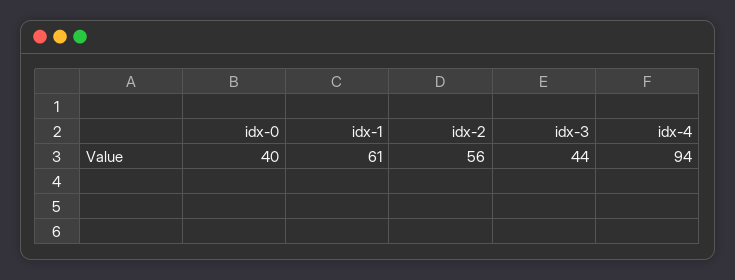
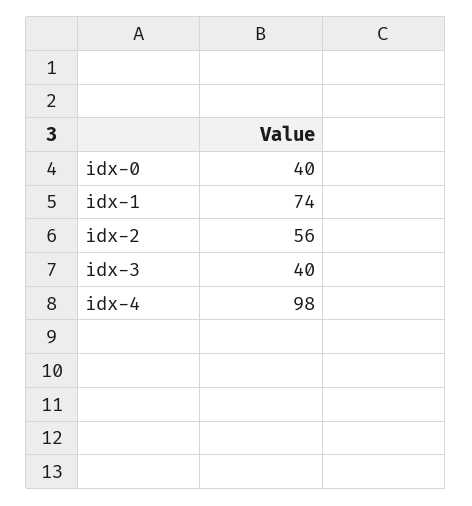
  {
    "idx-0": 40,
-   "idx-1": 61,
+   "idx-1": 74,
    "idx-2": 56,
-   "idx-3": 44,
+   "idx-3": 40,
-   "idx-4": 94
+   "idx-4": 98
  }

